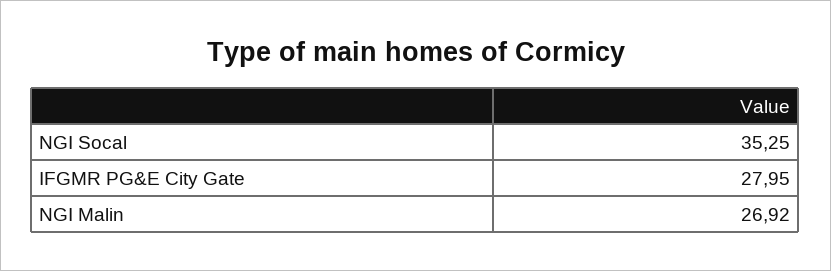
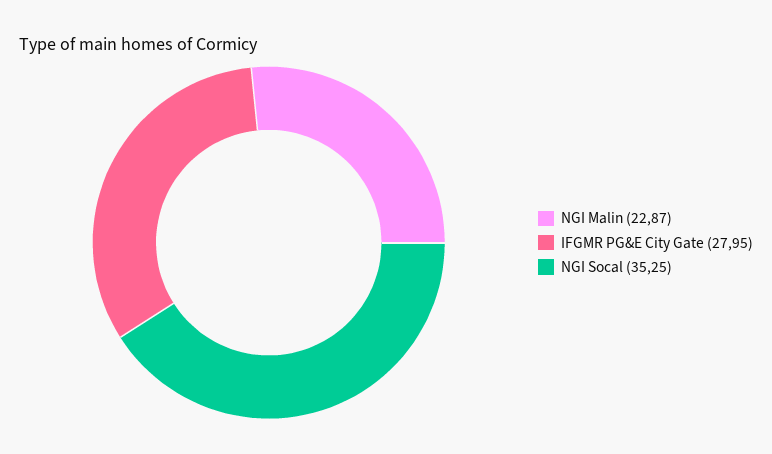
  {
    "NGI Socal": 35.25,
    "IFGMR PG&E City Gate": 27.95,
-   "NGI Malin": 26.92
+   "NGI Malin": 22.87
  }

